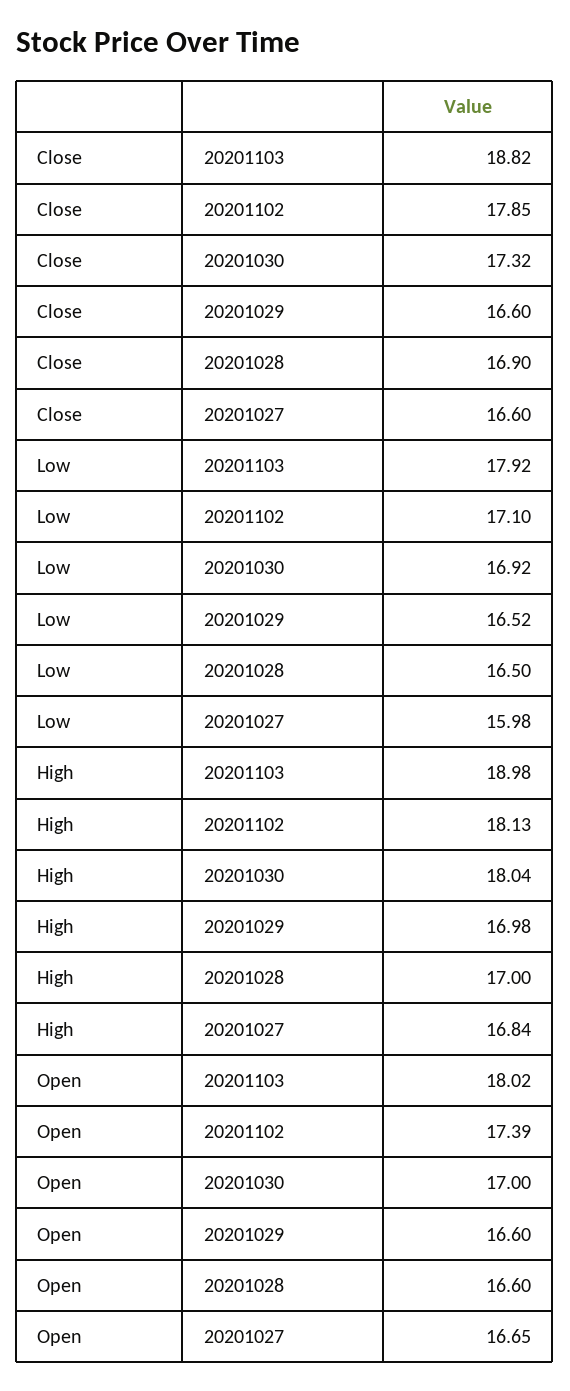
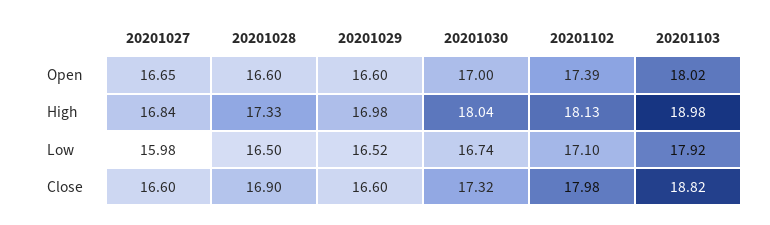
  {
    "Close": {
      "20201103": 18.82,
-     "20201102": 17.85,
+     "20201102": 17.98,
      "20201030": 17.32,
      "20201029": 16.6,
      "20201028": 16.9,
      "20201027": 16.6
    },
    "Low": {
      "20201103": 17.92,
      "20201102": 17.1,
-     "20201030": 16.92,
+     "20201030": 16.74,
      "20201029": 16.52,
      "20201028": 16.5,
      "20201027": 15.98
    },
    "High": {
      "20201103": 18.98,
      "20201102": 18.13,
      "20201030": 18.04,
      "20201029": 16.98,
-     "20201028": 17,
+     "20201028": 17.33,
      "20201027": 16.84
    },
    "Open": {
      "20201103": 18.02,
      "20201102": 17.39,
      "20201030": 17,
      "20201029": 16.6,
      "20201028": 16.6,
      "20201027": 16.65
    }
  }

